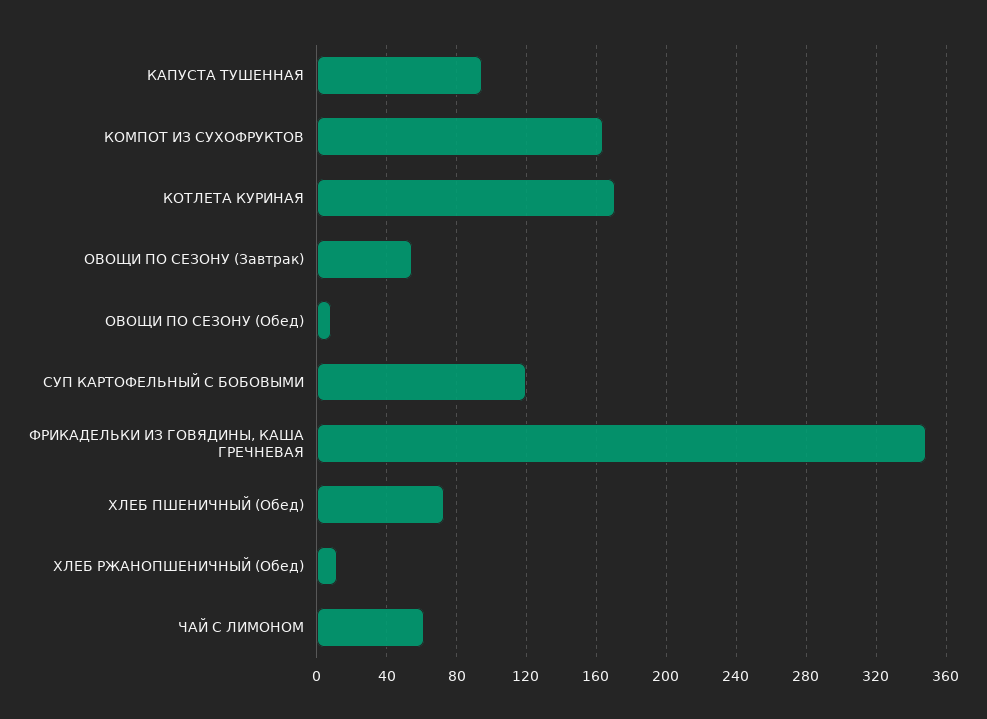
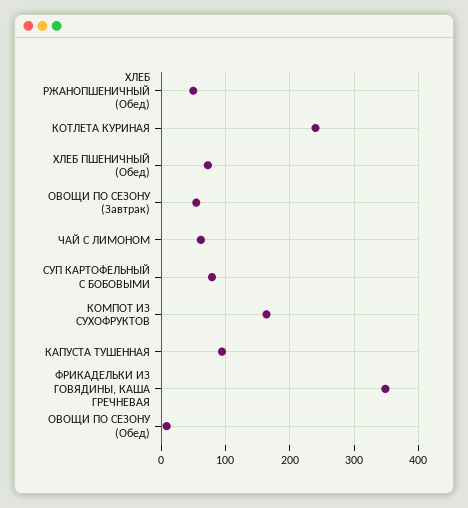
  {
    "КАПУСТА ТУШЕННАЯ": 95,
    "КОМПОТ ИЗ СУХОФРУКТОВ": 165,
-   "КОТЛЕТА КУРИНАЯ": 170,
+   "КОТЛЕТА КУРИНАЯ": 240,
    "ОВОЩИ ПО СЕЗОНУ (Завтрак)": 55,
    "ОВОЩИ ПО СЕЗОНУ (Обед)": 10,
-   "СУП КАРТОФЕЛЬНЫЙ С БОБОВЫМИ": 120,
+   "СУП КАРТОФЕЛЬНЫЙ С БОБОВЫМИ": 80,
    "ФРИКАДЕЛЬКИ ИЗ ГОВЯДИНЫ, КАША ГРЕЧНЕВАЯ": 350,
    "ХЛЕБ ПШЕНИЧНЫЙ (Обед)": 75,
-   "ХЛЕБ РЖАНОПШЕНИЧНЫЙ (Обед)": 10,
+   "ХЛЕБ РЖАНОПШЕНИЧНЫЙ (Обед)": 50,
    "ЧАЙ С ЛИМОНОМ": 60
  }

